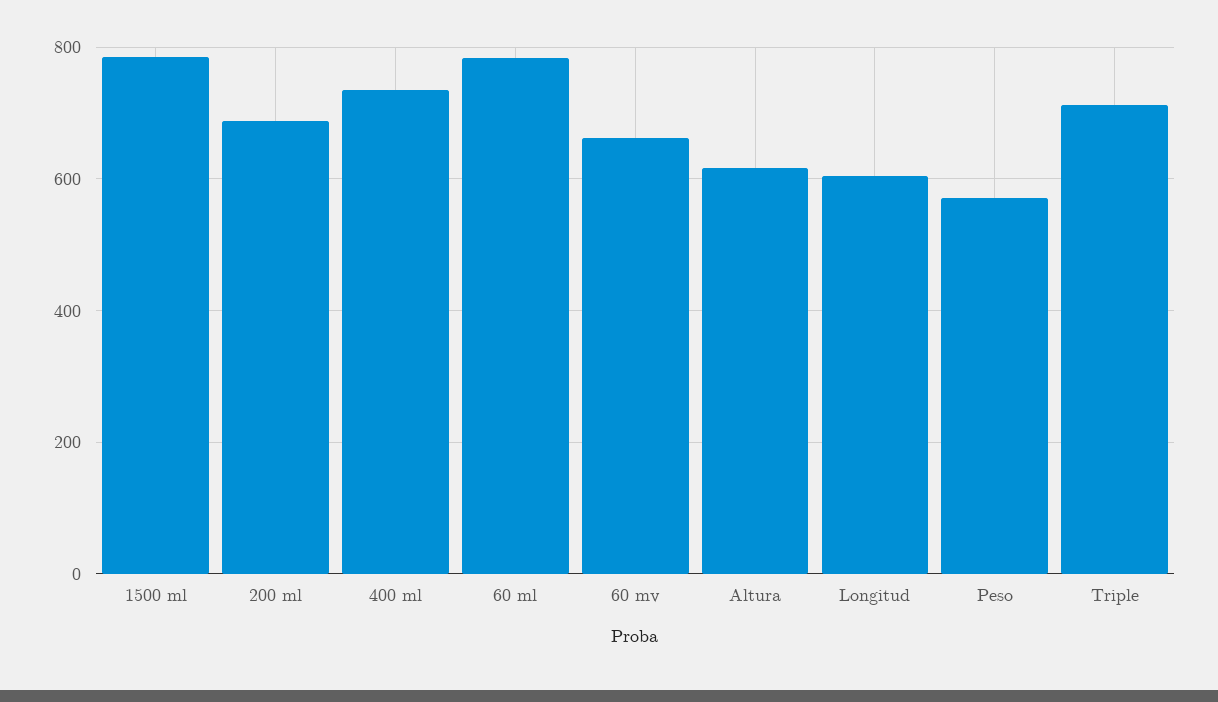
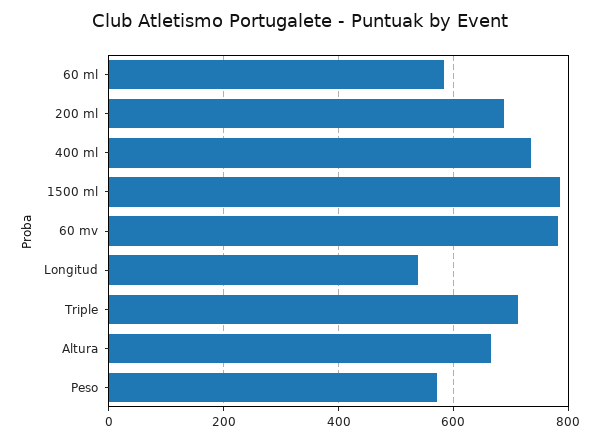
  {
    "1500 ml": 780,
    "200 ml": 680,
    "400 ml": 740,
-   "60 ml": 780,
+   "60 ml": 580,
-   "60 mv": 660,
+   "60 mv": 780,
-   "Altura": 620,
+   "Altura": 660,
-   "Longitud": 600,
+   "Longitud": 540,
    "Peso": 580,
    "Triple": 720
  }

